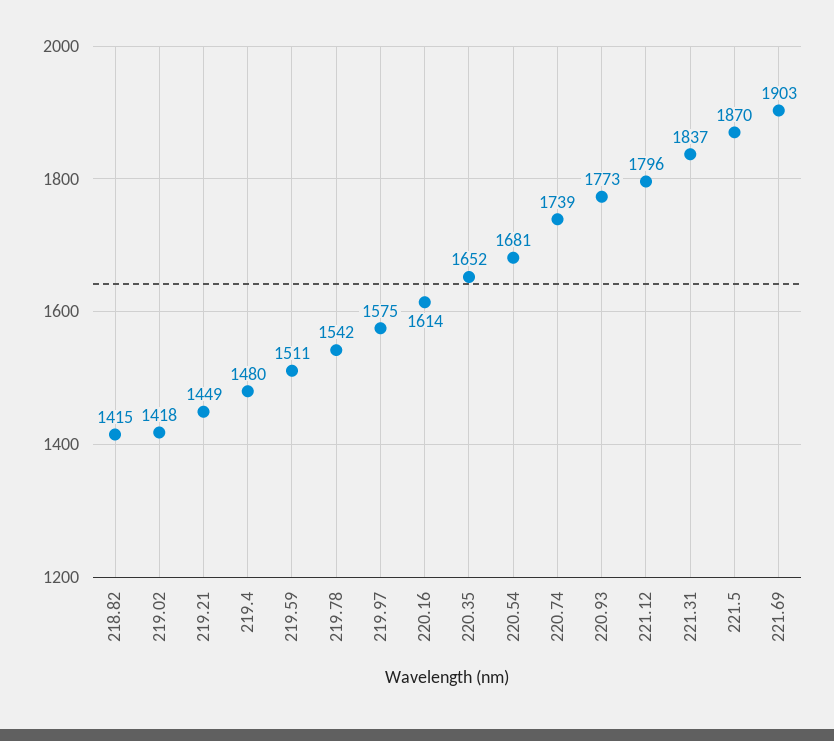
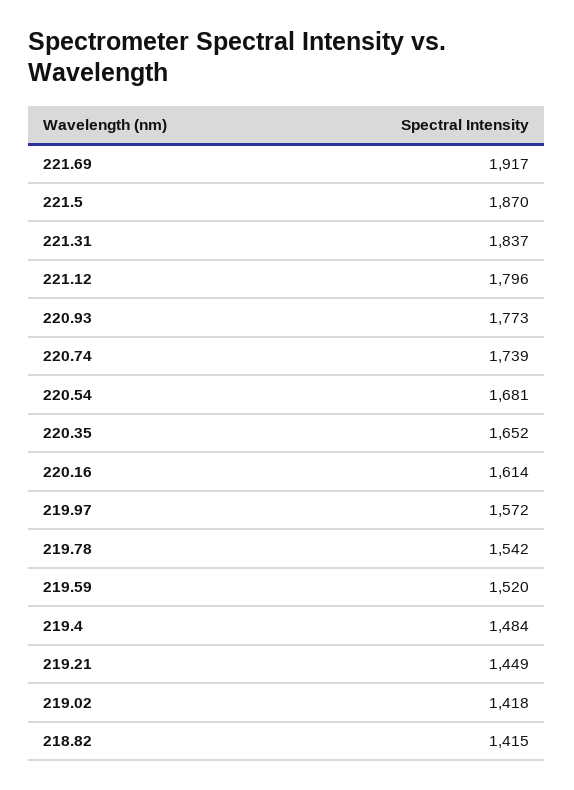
  {
    "218.82": 1415,
    "219.02": 1418,
    "219.21": 1449,
-   "219.4": 1480,
+   "219.4": 1484,
-   "219.59": 1511,
+   "219.59": 1520,
    "219.78": 1542,
-   "219.97": 1575,
+   "219.97": 1572,
    "220.16": 1614,
    "220.35": 1652,
    "220.54": 1681,
    "220.74": 1739,
    "220.93": 1773,
    "221.12": 1796,
    "221.31": 1837,
    "221.5": 1870,
-   "221.69": 1903
+   "221.69": 1917
  }

